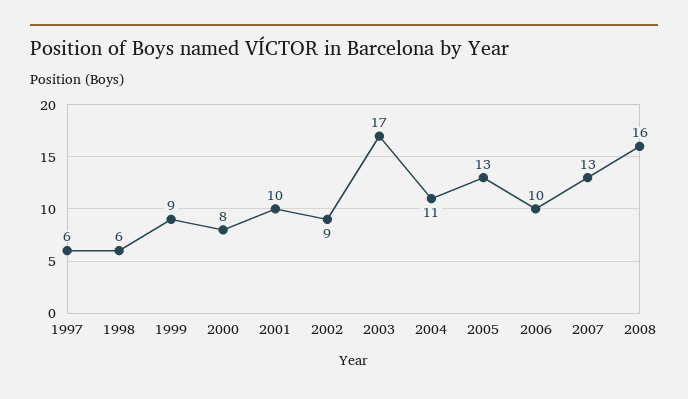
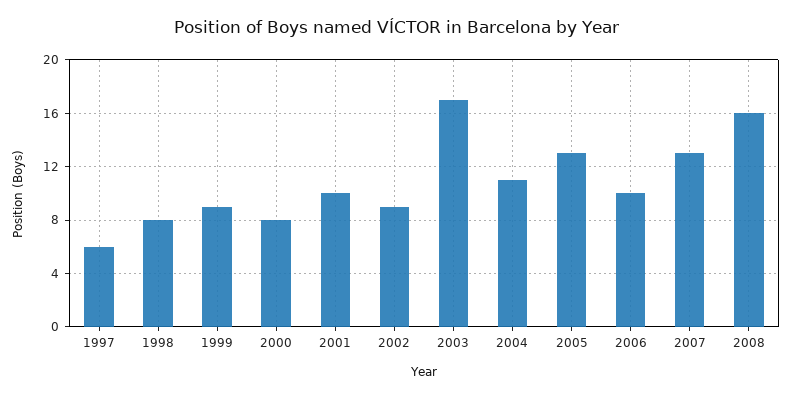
  {
    "1997": 6,
-   "1998": 6,
+   "1998": 8,
    "1999": 9,
    "2000": 8,
    "2001": 10,
    "2002": 9,
    "2003": 17,
    "2004": 11,
    "2005": 13,
    "2006": 10,
    "2007": 13,
    "2008": 16
  }

